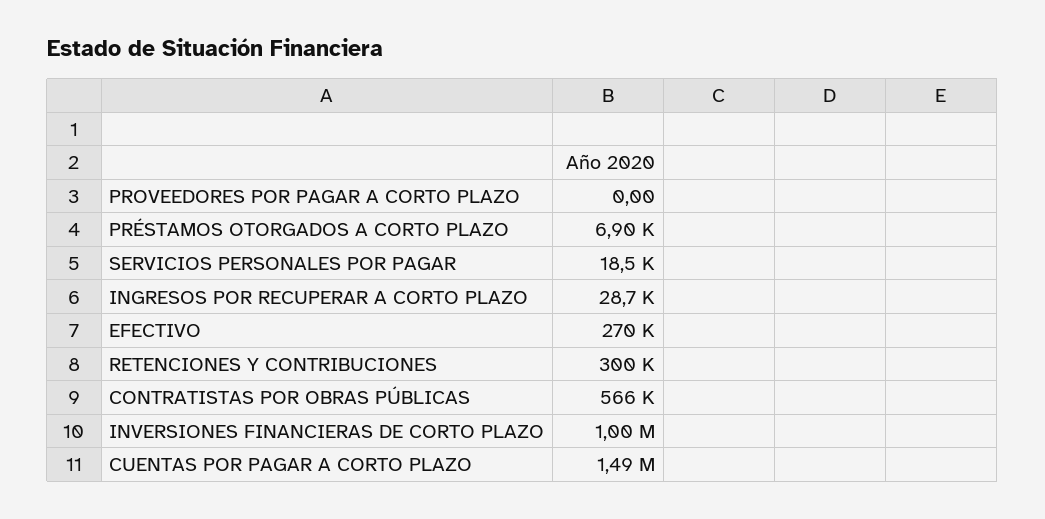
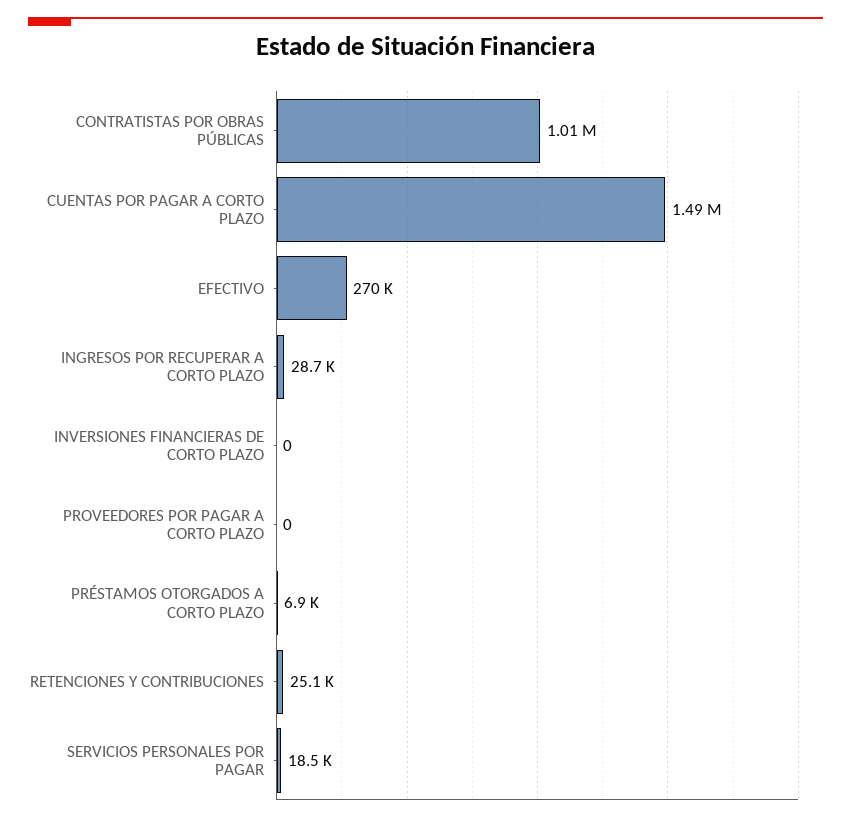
  {
    "PROVEEDORES POR PAGAR A CORTO PLAZO": 0,
    "PRÉSTAMOS OTORGADOS A CORTO PLAZO": 6900,
    "SERVICIOS PERSONALES POR PAGAR": 18500,
    "INGRESOS POR RECUPERAR A CORTO PLAZO": 28700,
    "EFECTIVO": 270000,
-   "RETENCIONES Y CONTRIBUCIONES": 300000,
+   "RETENCIONES Y CONTRIBUCIONES": 25100,
-   "CONTRATISTAS POR OBRAS PÚBLICAS": 566000,
+   "CONTRATISTAS POR OBRAS PÚBLICAS": 1010000,
-   "INVERSIONES FINANCIERAS DE CORTO PLAZO": 1000000,
+   "INVERSIONES FINANCIERAS DE CORTO PLAZO": 0,
    "CUENTAS POR PAGAR A CORTO PLAZO": 1490000
  }

